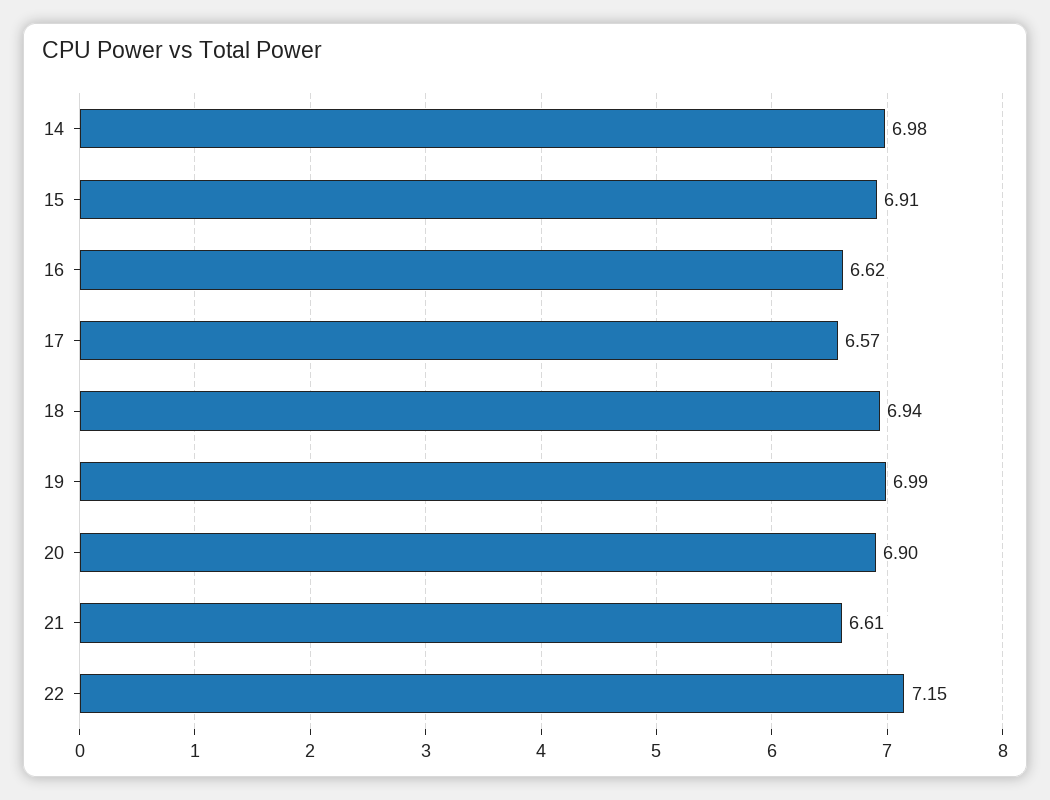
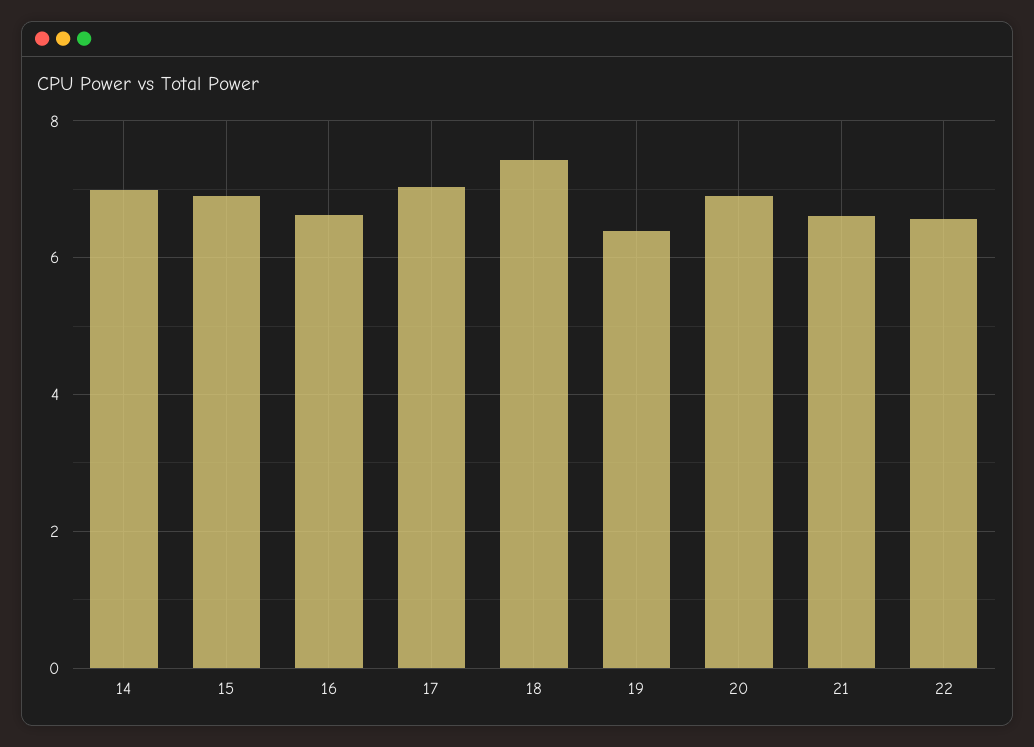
  {
    "14": 6.98,
    "15": 6.91,
    "16": 6.62,
-   "17": 6.57,
+   "17": 7,
-   "18": 6.94,
+   "18": 7.4,
-   "19": 6.99,
+   "19": 6.4,
    "20": 6.9,
    "21": 6.61,
-   "22": 7.15
+   "22": 6.6
  }

